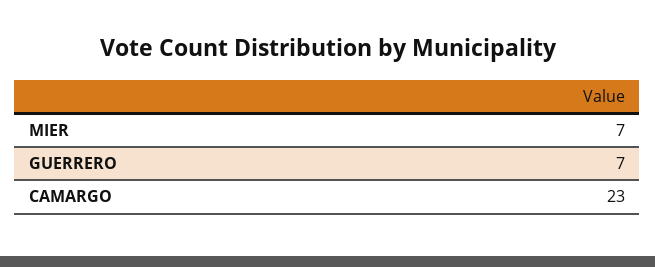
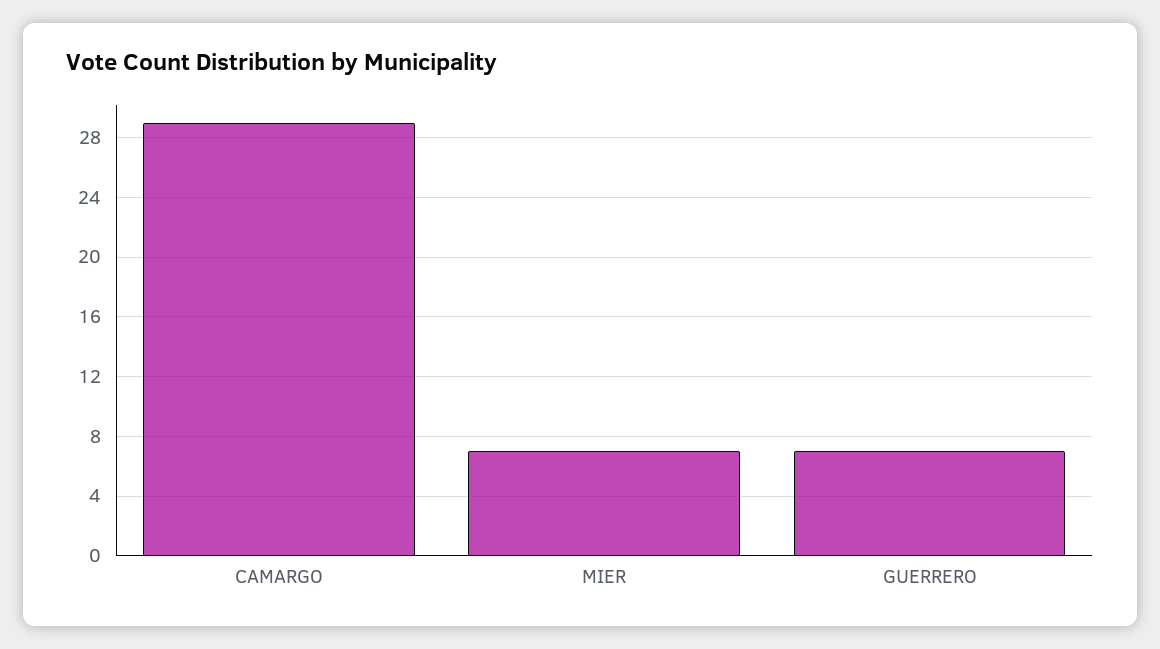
  {
    "MIER": 7,
    "GUERRERO": 7,
-   "CAMARGO": 23
+   "CAMARGO": 29
  }

